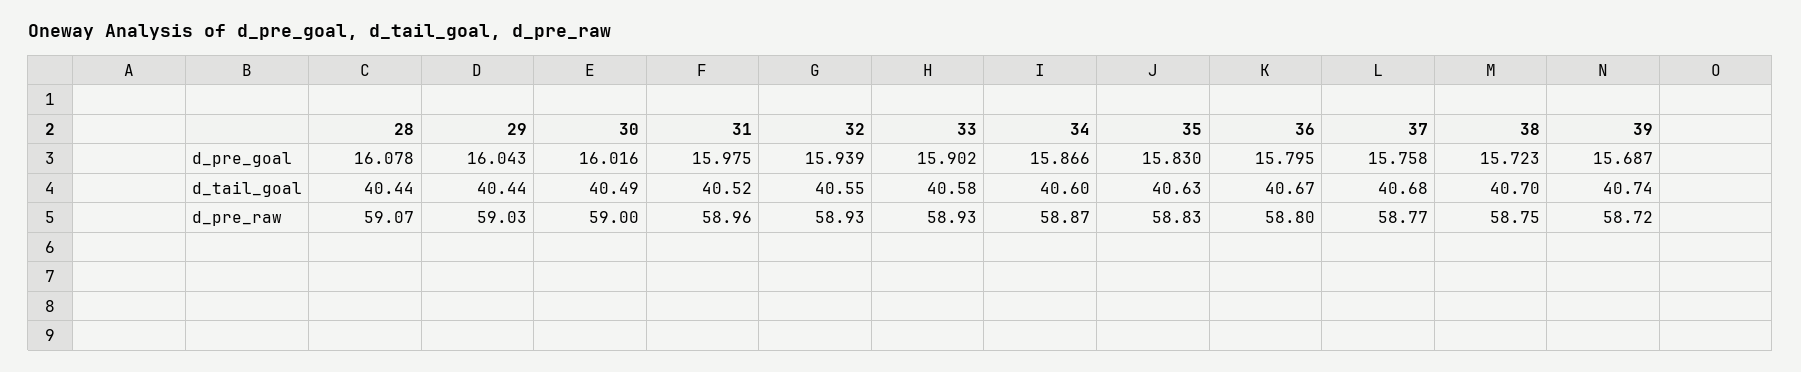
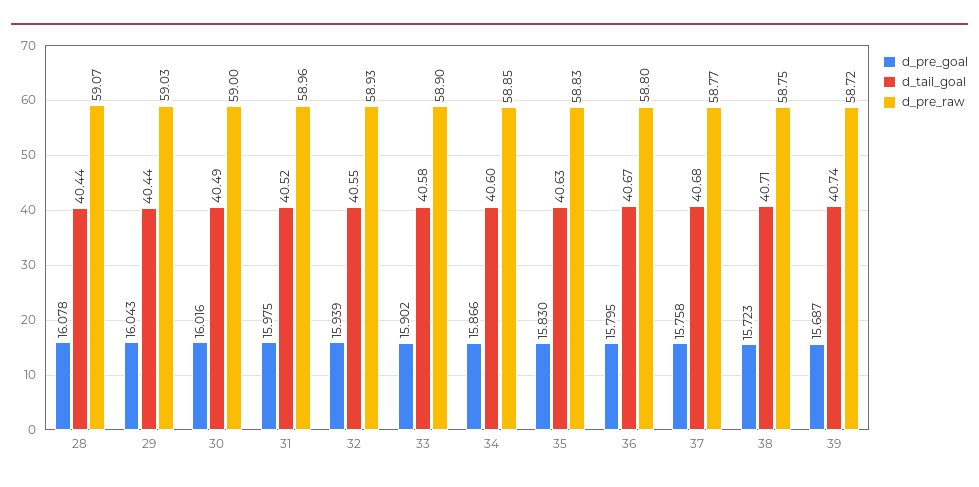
  {
    "d_pre_goal": {
      "28": 16.078,
      "29": 16.043,
      "30": 16.016,
      "31": 15.975,
      "32": 15.939,
      "33": 15.902,
      "34": 15.866,
      "35": 15.83,
      "36": 15.795,
      "37": 15.758,
      "38": 15.723,
      "39": 15.687
    },
    "d_tail_goal": {
      "28": 40.44,
      "29": 40.44,
      "30": 40.49,
      "31": 40.52,
      "32": 40.55,
      "33": 40.58,
      "34": 40.6,
      "35": 40.63,
      "36": 40.67,
      "37": 40.68,
-     "38": 40.7,
+     "38": 40.71,
      "39": 40.74
    },
    "d_pre_raw": {
      "28": 59.07,
      "29": 59.03,
      "30": 59,
      "31": 58.96,
      "32": 58.93,
-     "33": 58.93,
+     "33": 58.9,
-     "34": 58.87,
+     "34": 58.85,
      "35": 58.83,
      "36": 58.8,
      "37": 58.77,
      "38": 58.75,
      "39": 58.72
    }
  }

